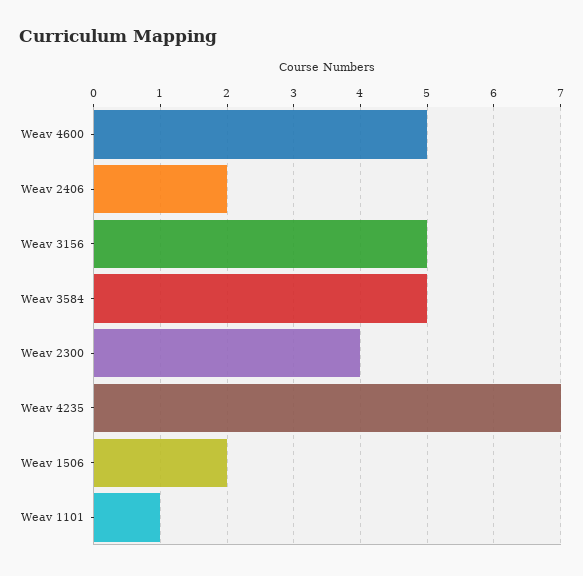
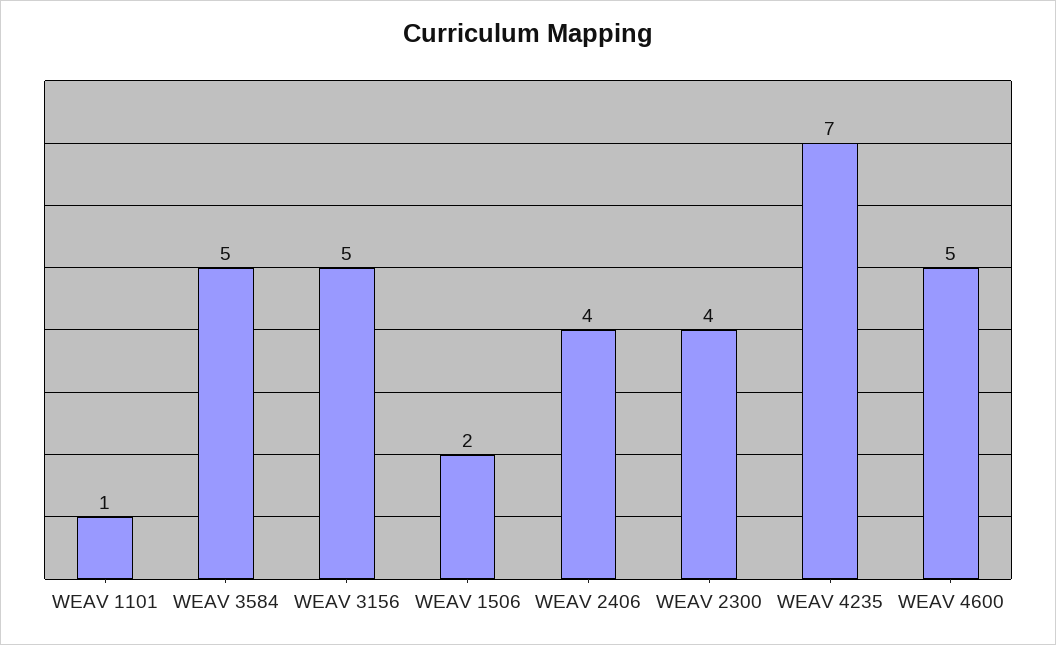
  {
    "Weav 4600": 5,
-   "Weav 2406": 2,
+   "Weav 2406": 4,
    "Weav 3156": 5,
    "Weav 3584": 5,
    "Weav 2300": 4,
    "Weav 4235": 7,
    "Weav 1506": 2,
    "Weav 1101": 1
  }

